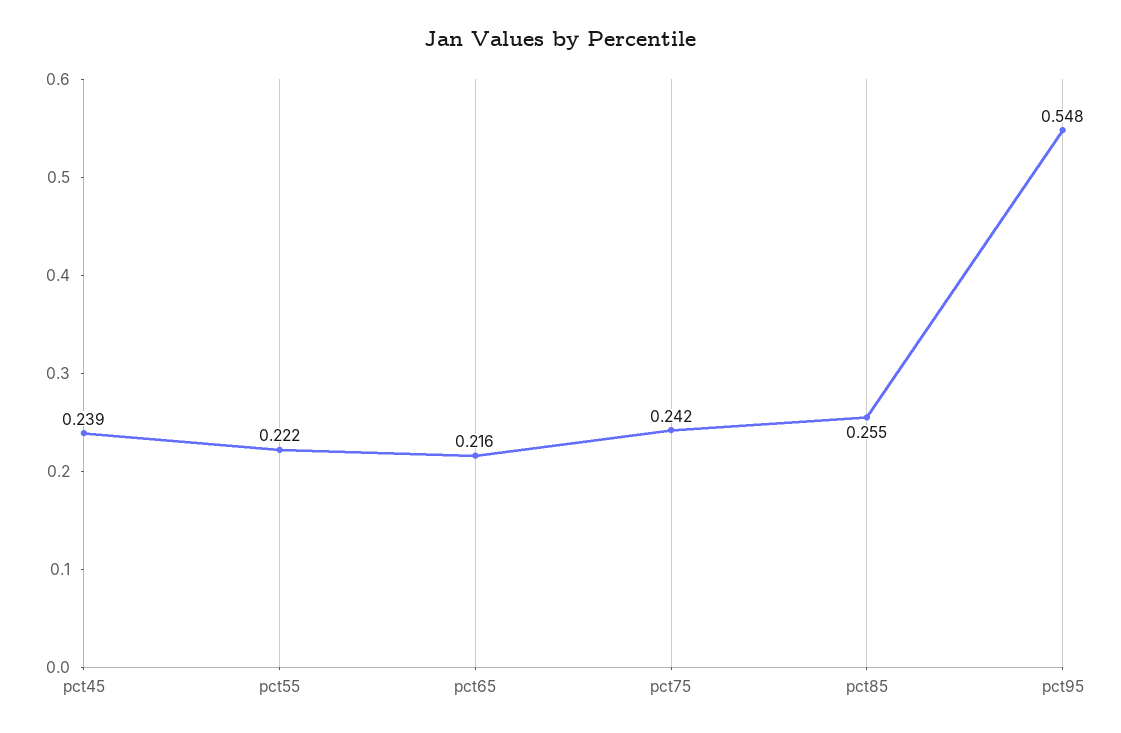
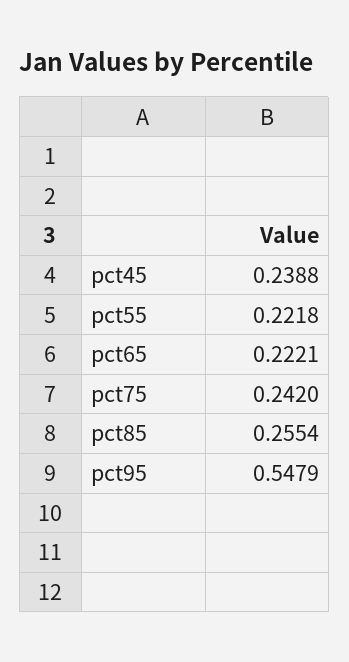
  {
    "pct45": 0.2388,
    "pct55": 0.2218,
-   "pct65": 0.216,
+   "pct65": 0.2221,
    "pct75": 0.242,
    "pct85": 0.2554,
    "pct95": 0.5479
  }

